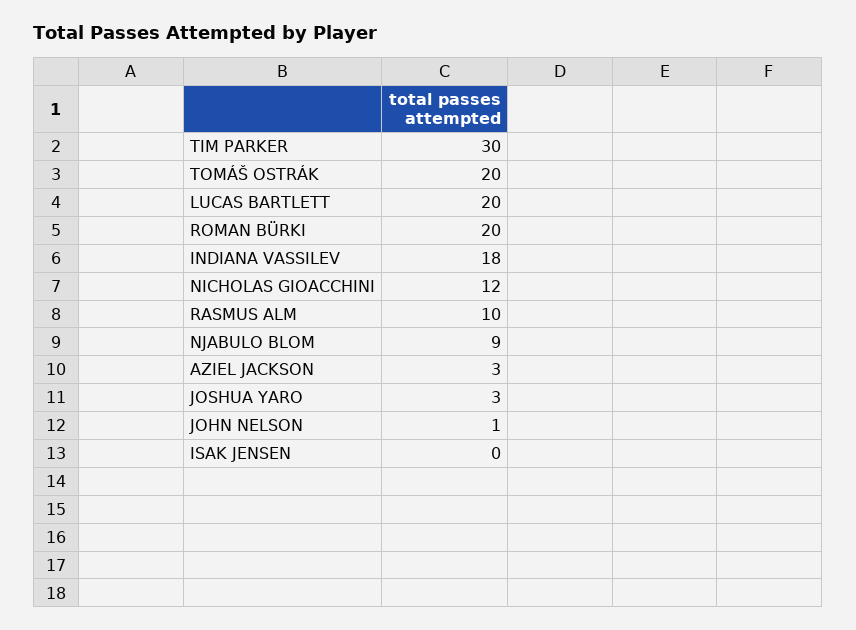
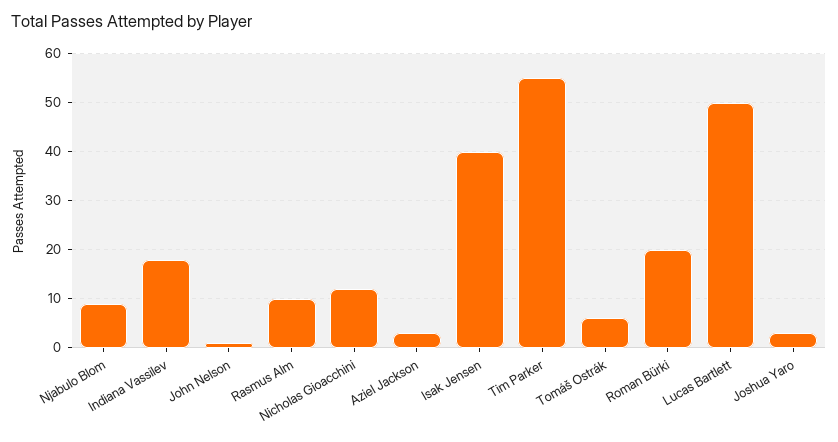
  {
-   "TIM PARKER": 30,
+   "TIM PARKER": 55,
-   "TOMÁŠ OSTRÁK": 20,
+   "TOMÁŠ OSTRÁK": 5,
-   "LUCAS BARTLETT": 20,
+   "LUCAS BARTLETT": 50,
    "ROMAN BÜRKI": 20,
    "INDIANA VASSILEV": 18,
    "NICHOLAS GIOACCHINI": 12,
    "RASMUS ALM": 10,
    "NJABULO BLOM": 9,
    "AZIEL JACKSON": 3,
    "JOSHUA YARO": 3,
    "JOHN NELSON": 1,
-   "ISAK JENSEN": 0
+   "ISAK JENSEN": 40
  }

